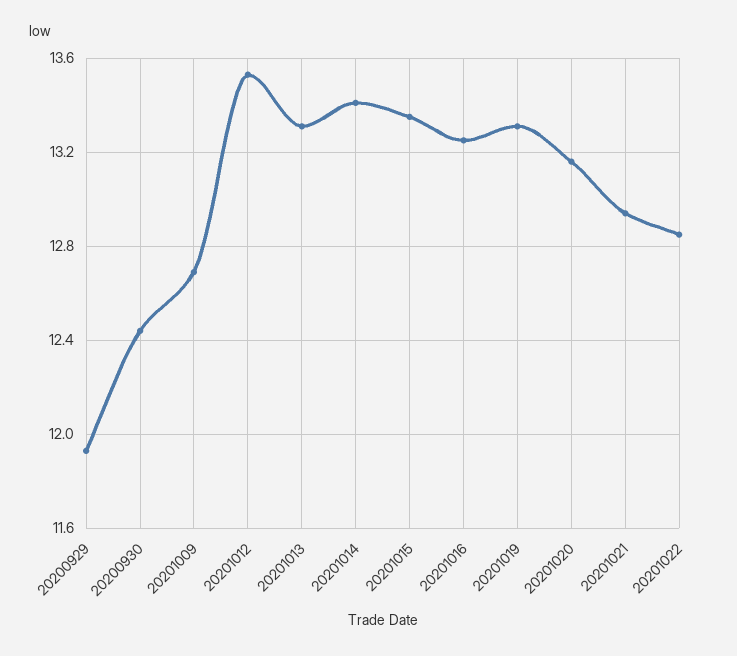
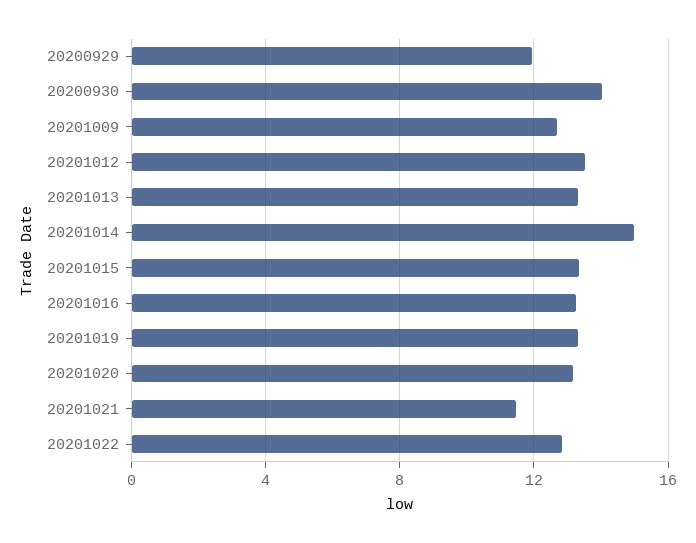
  {
    "20200929": 11.95,
-   "20200930": 12.45,
+   "20200930": 14,
    "20201009": 12.7,
    "20201012": 13.55,
    "20201013": 13.3,
-   "20201014": 13.4,
+   "20201014": 15,
    "20201015": 13.35,
    "20201016": 13.25,
    "20201019": 13.3,
    "20201020": 13.15,
-   "20201021": 12.95,
+   "20201021": 11.5,
    "20201022": 12.85
  }

